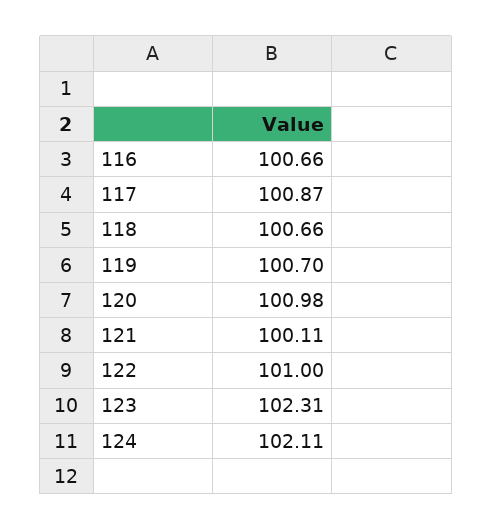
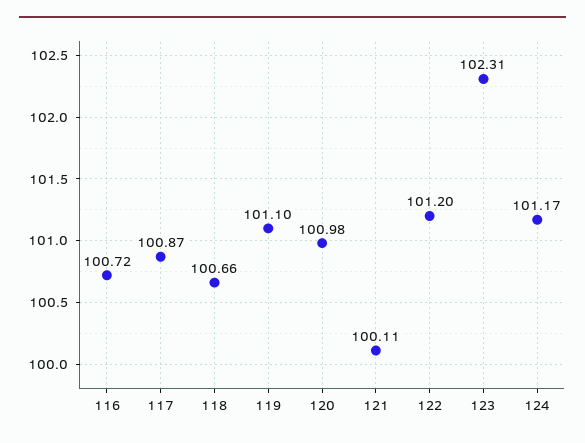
  {
-   "116": 100.66,
+   "116": 100.72,
    "117": 100.87,
    "118": 100.66,
-   "119": 100.7,
+   "119": 101.1,
    "120": 100.98,
    "121": 100.11,
-   "122": 101,
+   "122": 101.2,
    "123": 102.31,
-   "124": 102.11
+   "124": 101.17
  }

